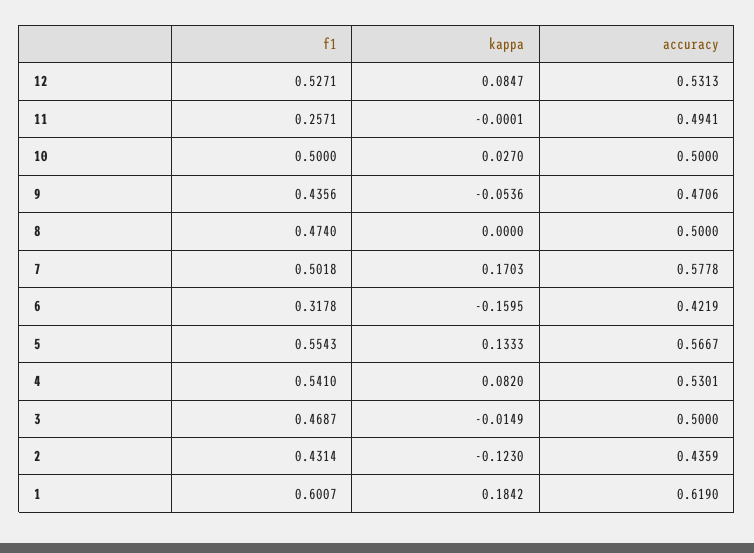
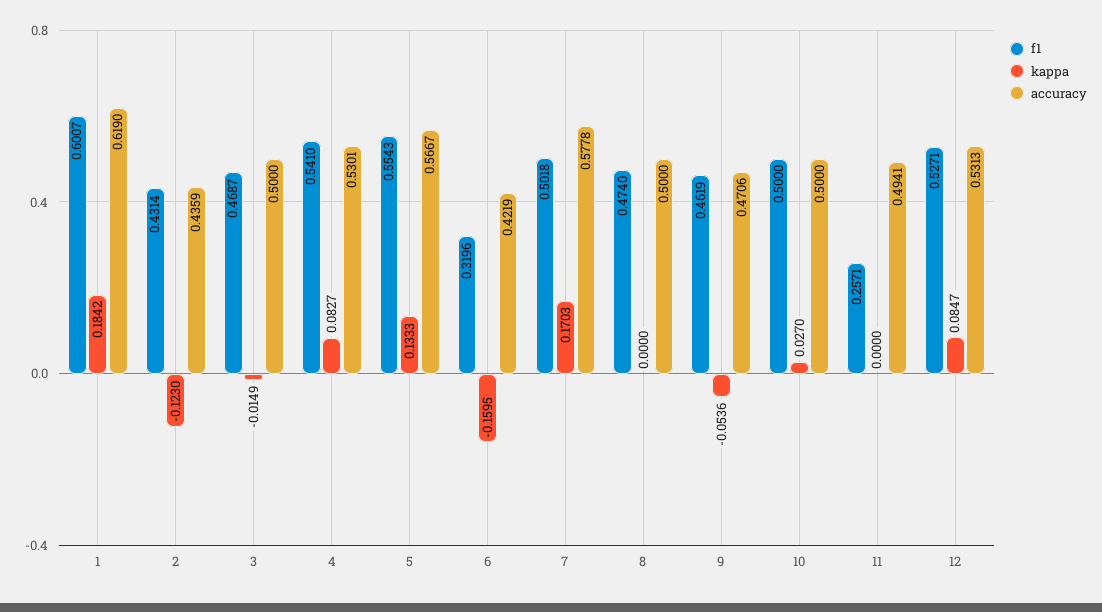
  {
    "f1": {
      "12": 0.5271,
      "11": 0.2571,
      "10": 0.5,
-     "9": 0.4356,
+     "9": 0.4619,
      "8": 0.474,
      "7": 0.5018,
-     "6": 0.3178,
+     "6": 0.3196,
      "5": 0.5543,
      "4": 0.541,
      "3": 0.4687,
      "2": 0.4314,
      "1": 0.6007
    },
    "kappa": {
      "12": 0.0847,
-     "11": -0.0001,
+     "11": 0,
      "10": 0.027,
      "9": -0.0536,
      "8": 0,
      "7": 0.1703,
      "6": -0.1595,
      "5": 0.1333,
-     "4": 0.082,
+     "4": 0.0827,
      "3": -0.0149,
      "2": -0.123,
      "1": 0.1842
    },
    "accuracy": {
      "12": 0.5313,
      "11": 0.4941,
      "10": 0.5,
      "9": 0.4706,
      "8": 0.5,
      "7": 0.5778,
      "6": 0.4219,
      "5": 0.5667,
      "4": 0.5301,
      "3": 0.5,
      "2": 0.4359,
      "1": 0.619
    }
  }

